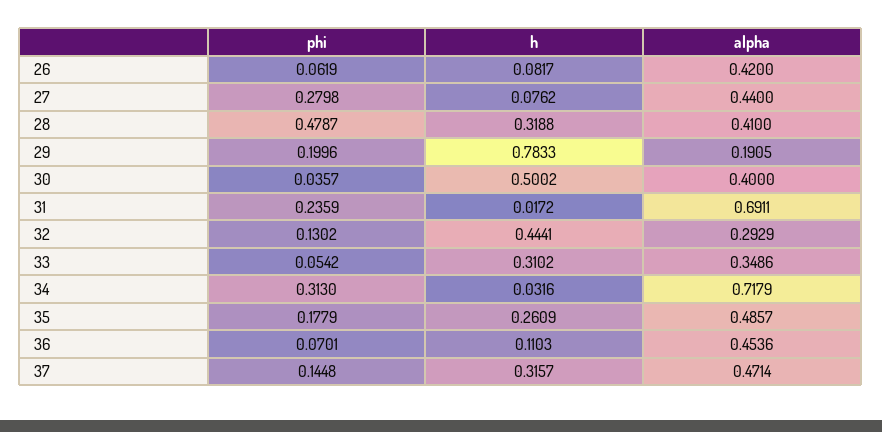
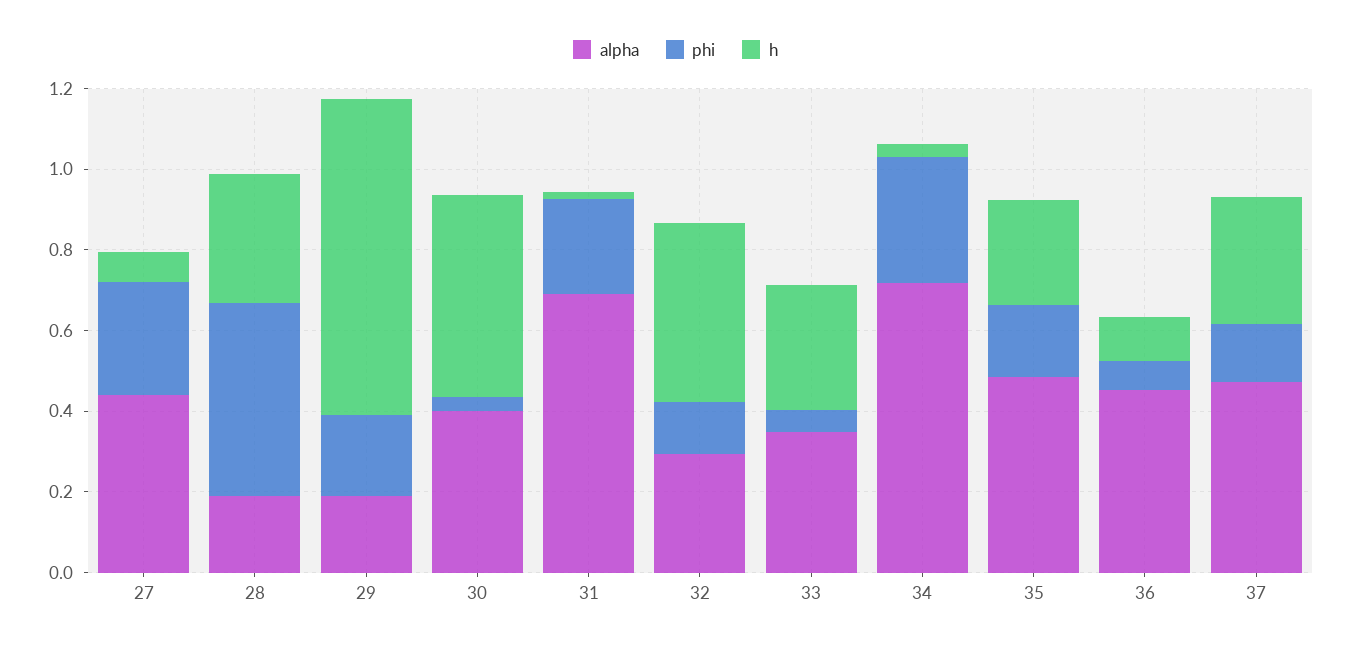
  {
    "phi": {
-     "26": 0.0619,
      "27": 0.2798,
      "28": 0.4787,
      "29": 0.1996,
      "30": 0.0357,
      "31": 0.2359,
      "32": 0.1302,
      "33": 0.0542,
      "34": 0.313,
      "35": 0.1779,
      "36": 0.0701,
      "37": 0.1448
    },
    "h": {
-     "26": 0.0817,
      "27": 0.0762,
      "28": 0.3188,
      "29": 0.7833,
      "30": 0.5002,
      "31": 0.0172,
      "32": 0.4441,
      "33": 0.3102,
      "34": 0.0316,
      "35": 0.2609,
      "36": 0.1103,
      "37": 0.3157
    },
    "alpha": {
-     "26": 0.42,
      "27": 0.44,
-     "28": 0.41,
+     "28": 0.2,
      "29": 0.1905,
      "30": 0.4,
      "31": 0.6911,
      "32": 0.2929,
      "33": 0.3486,
      "34": 0.7179,
      "35": 0.4857,
      "36": 0.4536,
      "37": 0.4714
    }
  }

